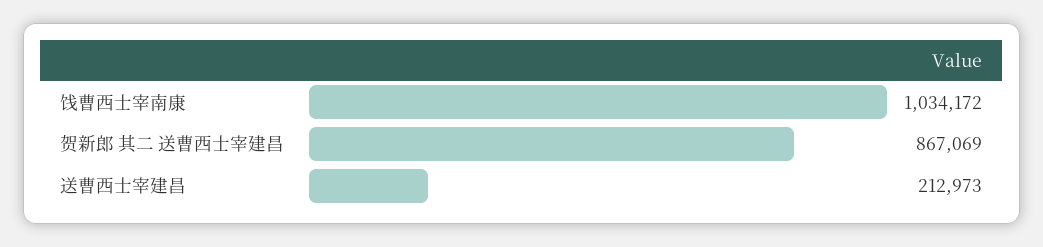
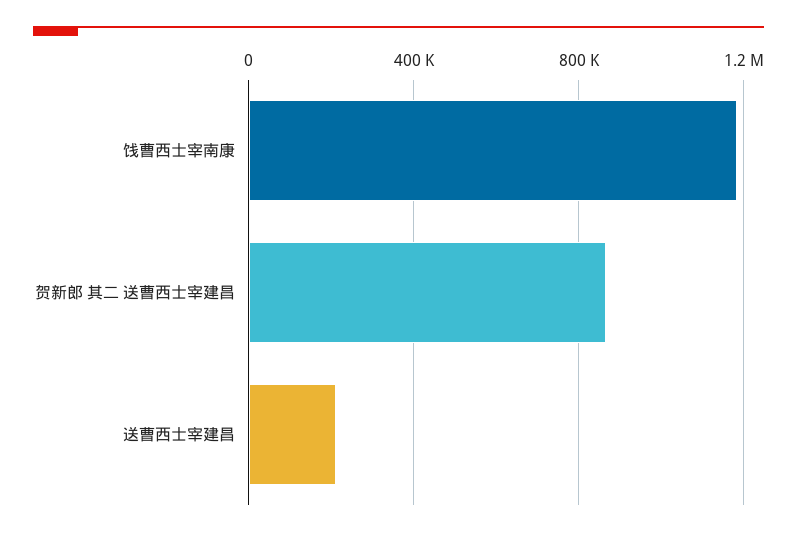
  {
-   "饯曹西士宰南康": 1034172,
+   "饯曹西士宰南康": 1200000,
    "贺新郎 其二 送曹西士宰建昌": 867069,
    "送曹西士宰建昌": 212973
  }

